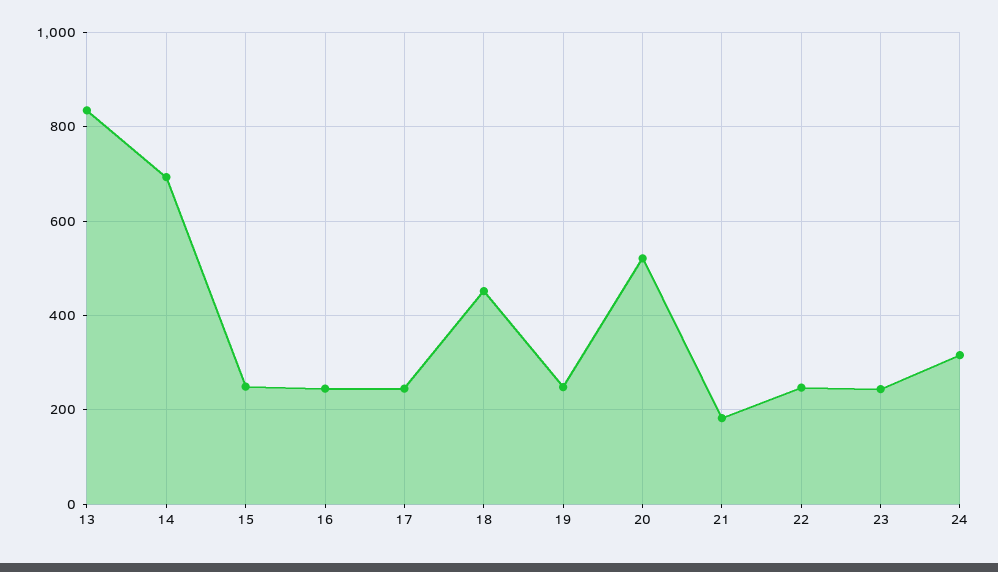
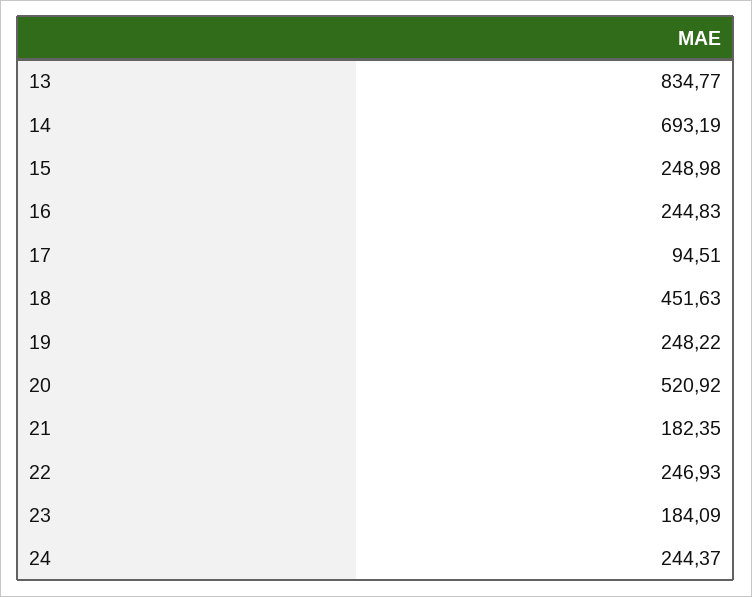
  {
    "13": 834.77,
    "14": 693.19,
    "15": 248.98,
    "16": 244.83,
-   "17": 240,
+   "17": 94.51,
    "18": 451.63,
    "19": 248.22,
    "20": 520.92,
    "21": 182.35,
    "22": 246.93,
-   "23": 240,
+   "23": 184.09,
-   "24": 320
+   "24": 244.37
  }

